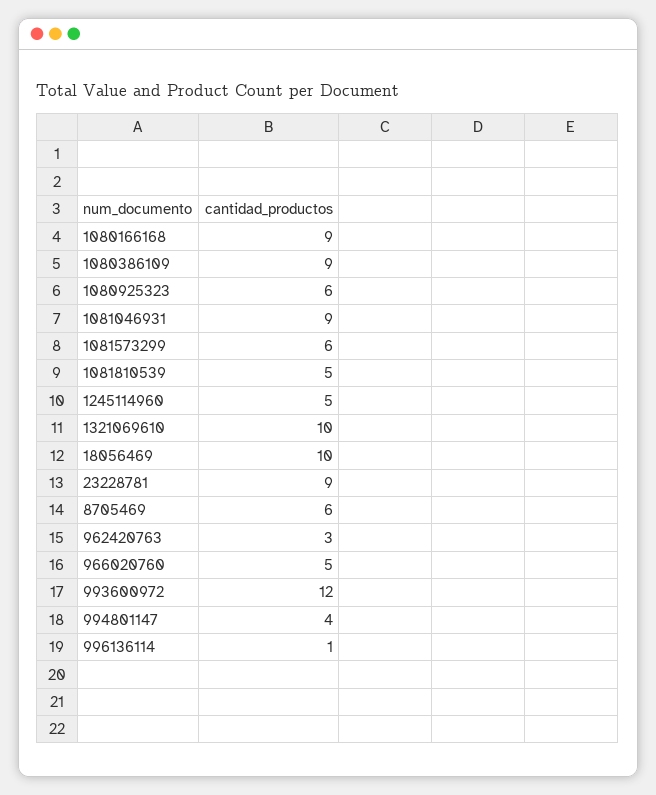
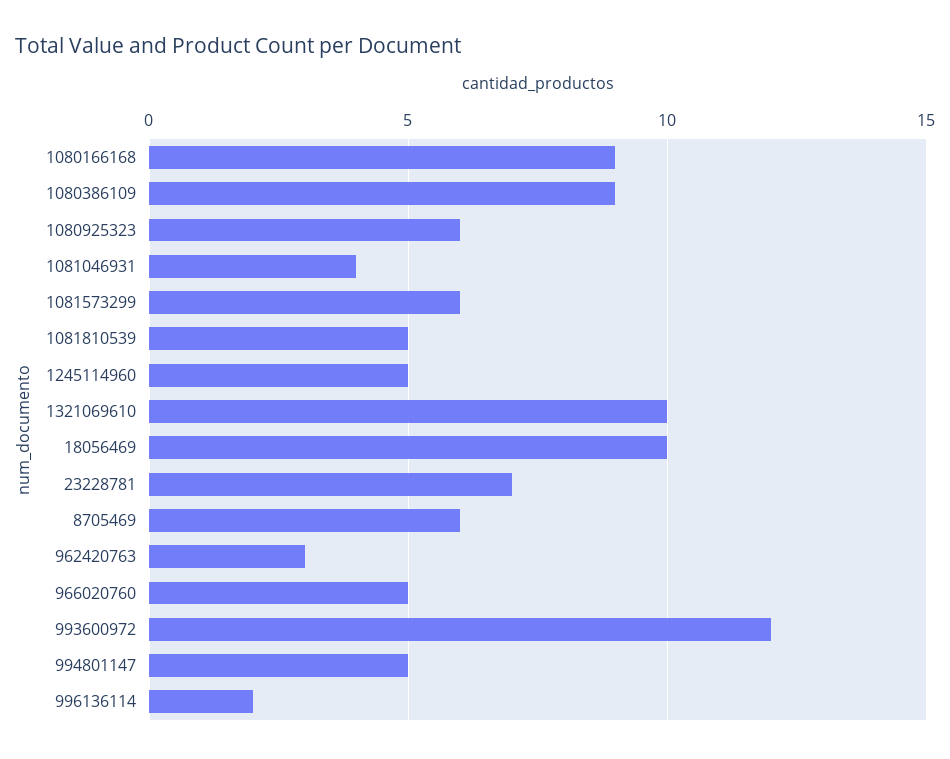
  {
    "1080166168": 9,
    "1080386109": 9,
    "1080925323": 6,
-   "1081046931": 9,
+   "1081046931": 4,
    "1081573299": 6,
    "1081810539": 5,
    "1245114960": 5,
    "1321069610": 10,
    "18056469": 10,
-   "23228781": 9,
+   "23228781": 7,
    "8705469": 6,
    "962420763": 3,
    "966020760": 5,
    "993600972": 12,
-   "994801147": 4,
+   "994801147": 5,
-   "996136114": 1
+   "996136114": 2
  }

